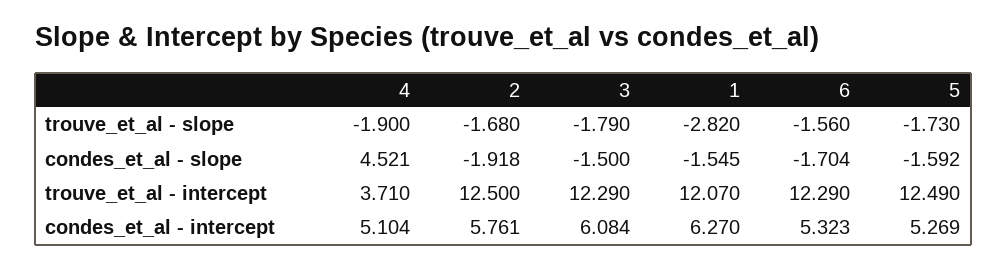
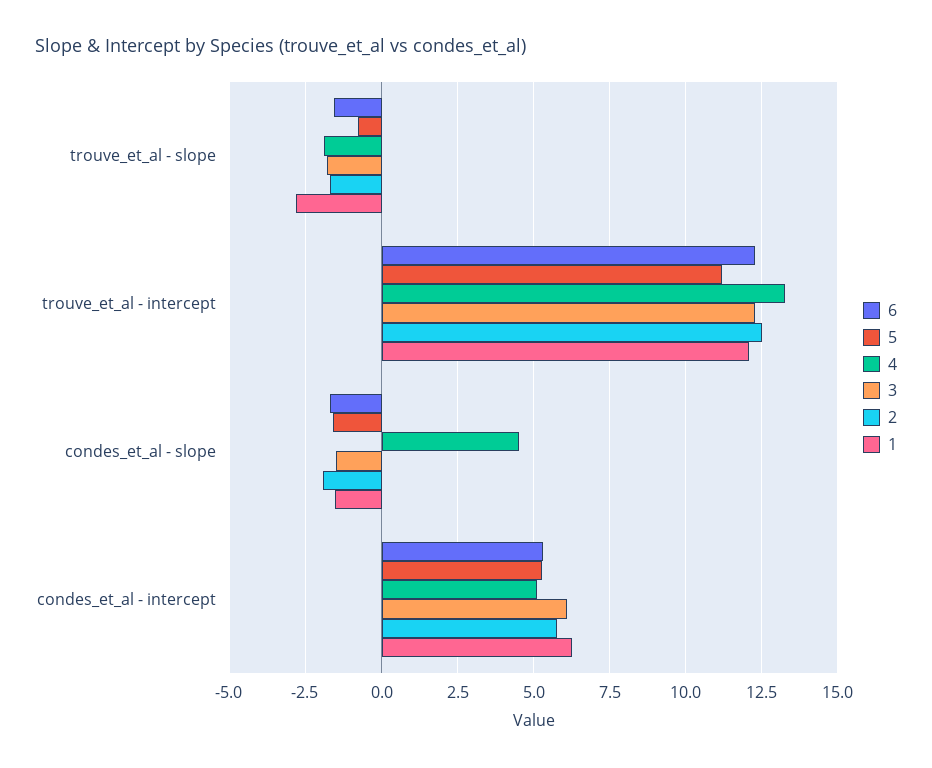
  {
    "4": {
      "trouve_et_al - slope": -1.9,
      "condes_et_al - slope": 4.521,
-     "trouve_et_al - intercept": 3.71,
+     "trouve_et_al - intercept": 13.25,
      "condes_et_al - intercept": 5.104
    },
    "2": {
      "trouve_et_al - slope": -1.68,
      "condes_et_al - slope": -1.918,
      "trouve_et_al - intercept": 12.5,
      "condes_et_al - intercept": 5.761
    },
    "3": {
      "trouve_et_al - slope": -1.79,
      "condes_et_al - slope": -1.5,
      "trouve_et_al - intercept": 12.29,
      "condes_et_al - intercept": 6.084
    },
    "1": {
      "trouve_et_al - slope": -2.82,
      "condes_et_al - slope": -1.545,
      "trouve_et_al - intercept": 12.07,
      "condes_et_al - intercept": 6.27
    },
    "6": {
      "trouve_et_al - slope": -1.56,
      "condes_et_al - slope": -1.704,
      "trouve_et_al - intercept": 12.29,
      "condes_et_al - intercept": 5.323
    },
    "5": {
-     "trouve_et_al - slope": -1.73,
+     "trouve_et_al - slope": -0.75,
      "condes_et_al - slope": -1.592,
-     "trouve_et_al - intercept": 12.49,
+     "trouve_et_al - intercept": 11.25,
      "condes_et_al - intercept": 5.269
    }
  }

